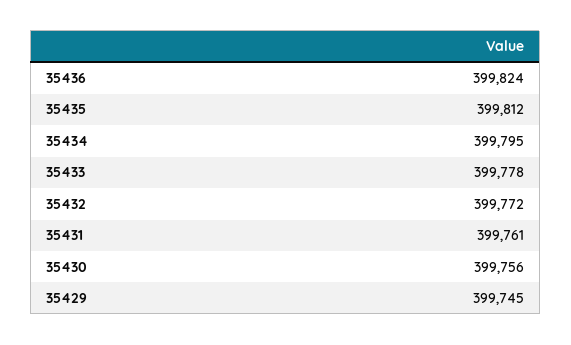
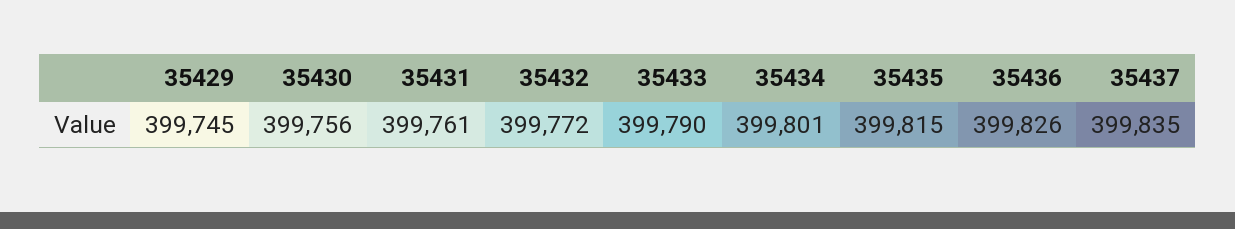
  {
-   "35436": 399824,
+   "35436": 399826,
-   "35435": 399812,
+   "35435": 399815,
-   "35434": 399795,
+   "35434": 399801,
-   "35433": 399778,
+   "35433": 399790,
    "35432": 399772,
    "35431": 399761,
    "35430": 399756,
-   "35429": 399745
+   "35429": 399745,
+   "35437": 399835
  }

